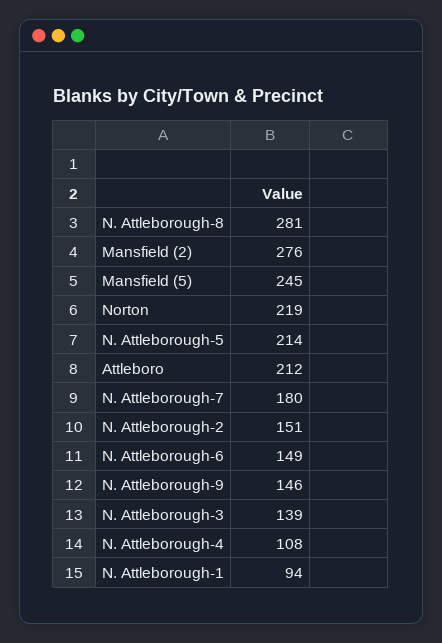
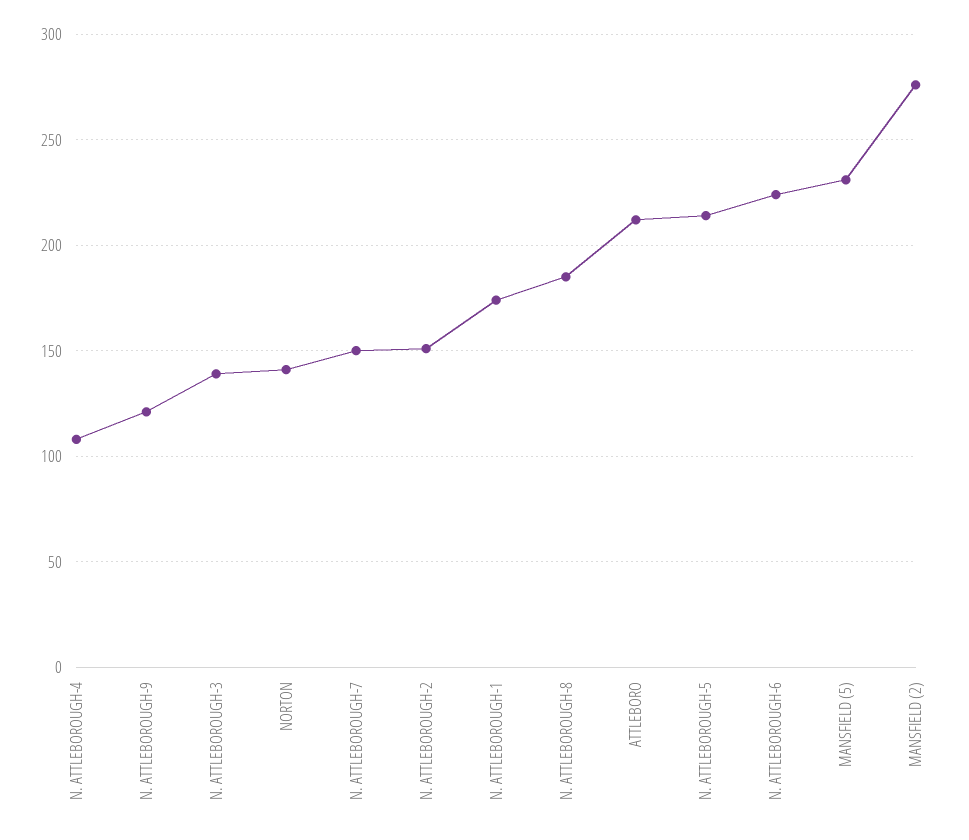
  {
-   "N. Attleborough-8": 281,
+   "N. Attleborough-8": 185,
    "Mansfield (2)": 276,
-   "Mansfield (5)": 245,
+   "Mansfield (5)": 230,
-   "Norton": 219,
+   "Norton": 140,
    "N. Attleborough-5": 214,
    "Attleboro": 212,
-   "N. Attleborough-7": 180,
+   "N. Attleborough-7": 150,
    "N. Attleborough-2": 151,
-   "N. Attleborough-6": 149,
+   "N. Attleborough-6": 225,
-   "N. Attleborough-9": 146,
+   "N. Attleborough-9": 120,
    "N. Attleborough-3": 139,
    "N. Attleborough-4": 108,
-   "N. Attleborough-1": 94
+   "N. Attleborough-1": 175
  }

